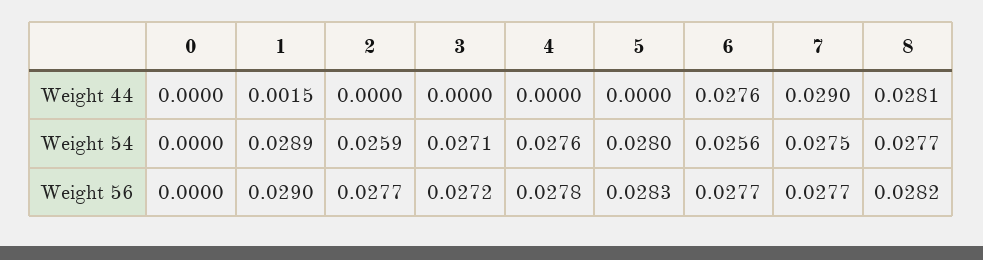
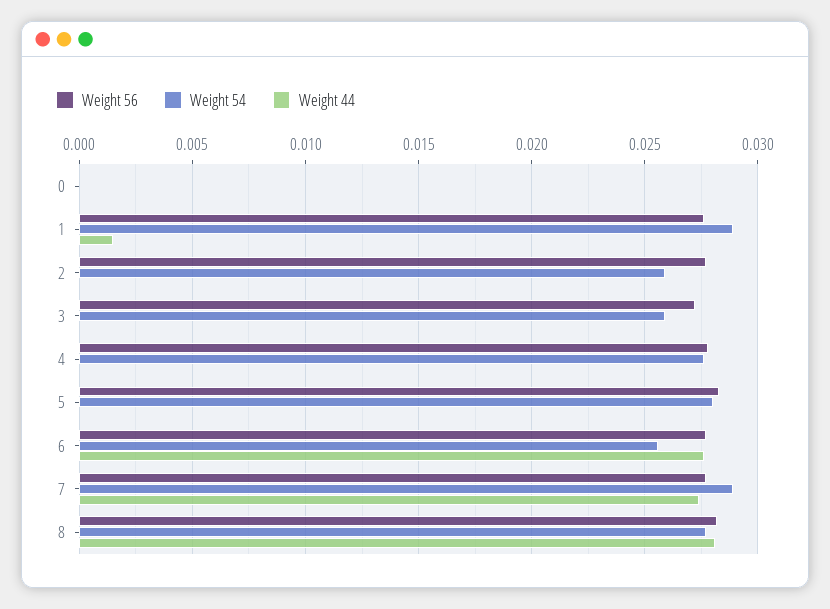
  {
    "Weight 44": {
      "0": 0,
      "1": 0.0015,
      "2": 0,
      "3": 0,
      "4": 0,
      "5": 0,
      "6": 0.0276,
-     "7": 0.029,
+     "7": 0.0275,
      "8": 0.0281
    },
    "Weight 54": {
      "0": 0,
      "1": 0.0289,
      "2": 0.0259,
-     "3": 0.0271,
+     "3": 0.026,
      "4": 0.0276,
      "5": 0.028,
      "6": 0.0256,
-     "7": 0.0275,
+     "7": 0.029,
      "8": 0.0277
    },
    "Weight 56": {
      "0": 0,
-     "1": 0.029,
+     "1": 0.0275,
      "2": 0.0277,
      "3": 0.0272,
      "4": 0.0278,
      "5": 0.0283,
      "6": 0.0277,
      "7": 0.0277,
      "8": 0.0282
    }
  }

